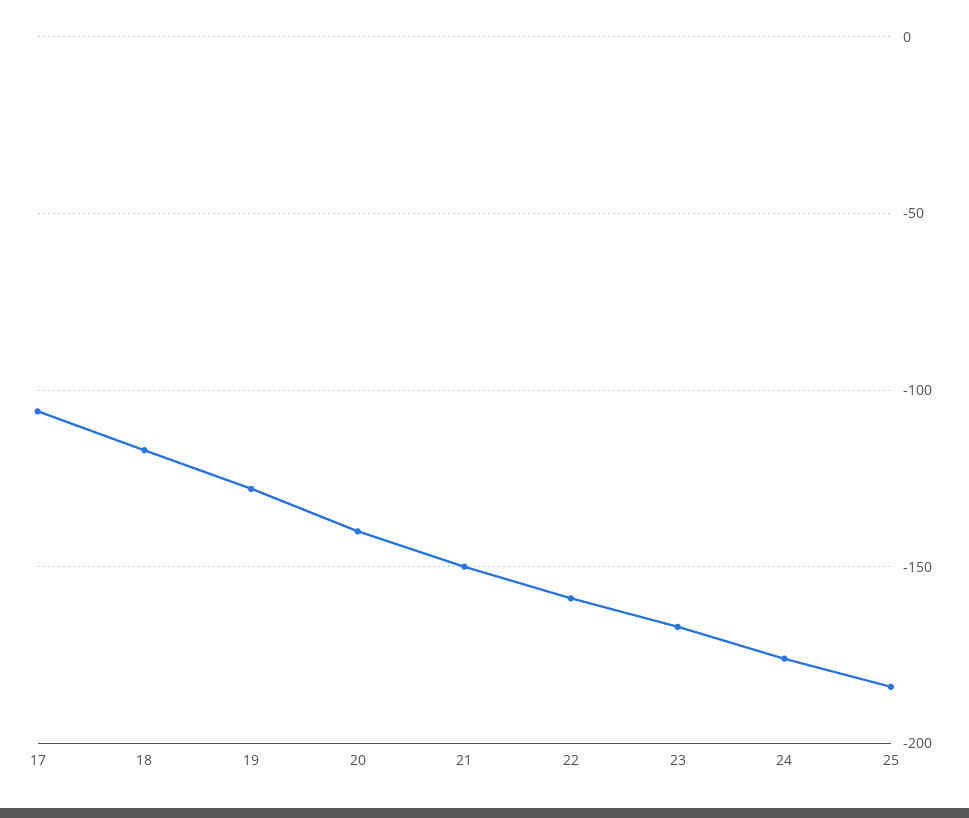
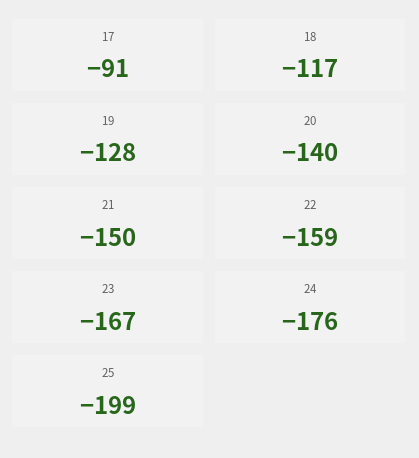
  {
-   "17": -105,
+   "17": -91,
    "18": -117,
    "19": -128,
    "20": -140,
    "21": -150,
    "22": -159,
    "23": -167,
    "24": -176,
-   "25": -185
+   "25": -199
  }

